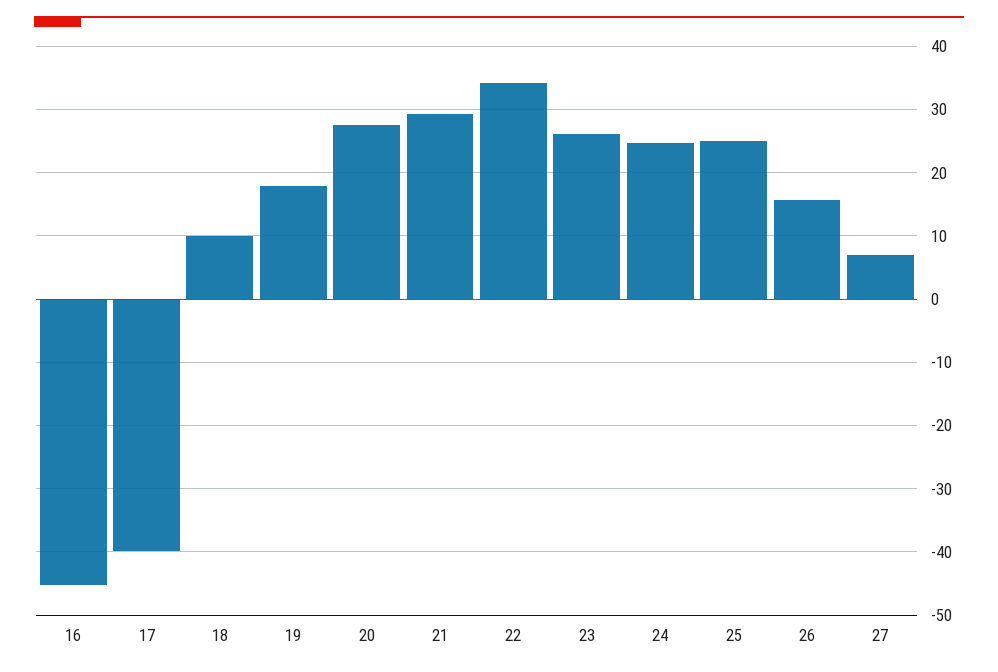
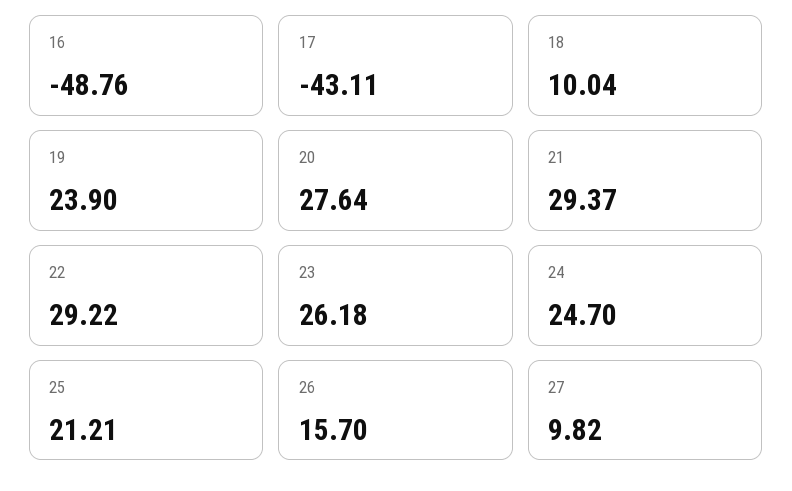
  {
-   "16": -45,
+   "16": -48.76,
-   "17": -40,
+   "17": -43.11,
    "18": 10.04,
-   "19": 18,
+   "19": 23.9,
    "20": 27.64,
    "21": 29.37,
-   "22": 34,
+   "22": 29.22,
    "23": 26.18,
    "24": 24.7,
-   "25": 25,
+   "25": 21.21,
    "26": 15.7,
-   "27": 7
+   "27": 9.82
  }

